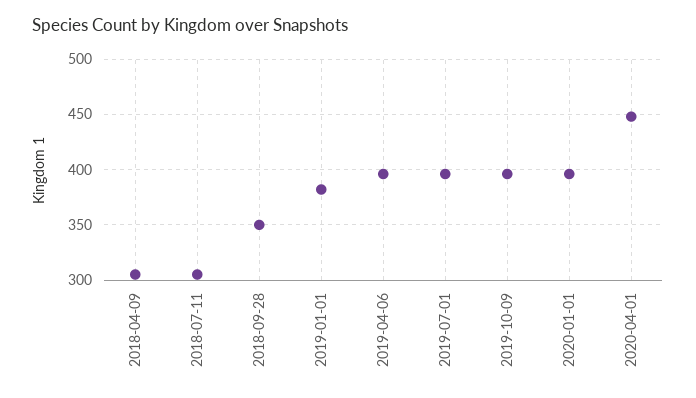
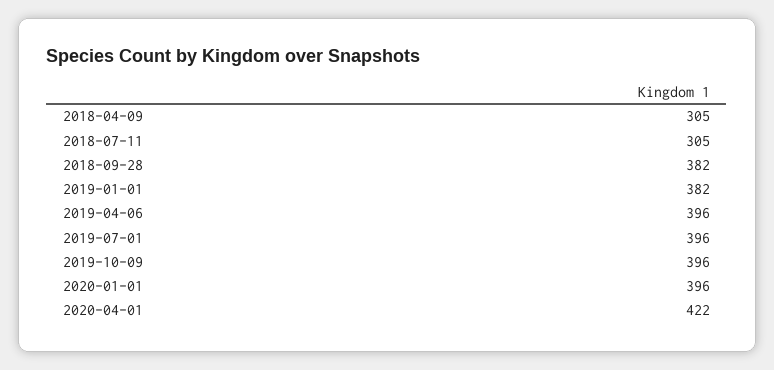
  {
    "2018-04-09": 305,
    "2018-07-11": 305,
-   "2018-09-28": 350,
+   "2018-09-28": 382,
    "2019-01-01": 382,
    "2019-04-06": 396,
    "2019-07-01": 396,
    "2019-10-09": 396,
    "2020-01-01": 396,
-   "2020-04-01": 450
+   "2020-04-01": 422
  }

